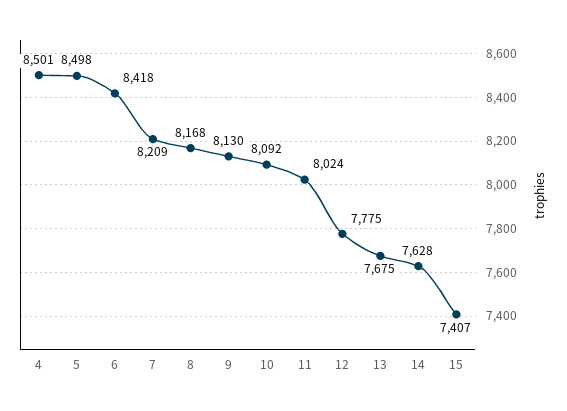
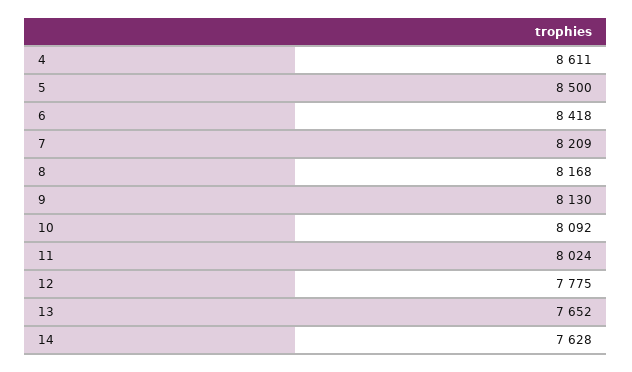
  {
-   "4": 8501,
+   "4": 8611,
-   "5": 8498,
+   "5": 8500,
    "6": 8418,
    "7": 8209,
    "8": 8168,
    "9": 8130,
    "10": 8092,
    "11": 8024,
    "12": 7775,
-   "13": 7675,
+   "13": 7652,
-   "14": 7628,
+   "14": 7628
-   "15": 7407
  }

